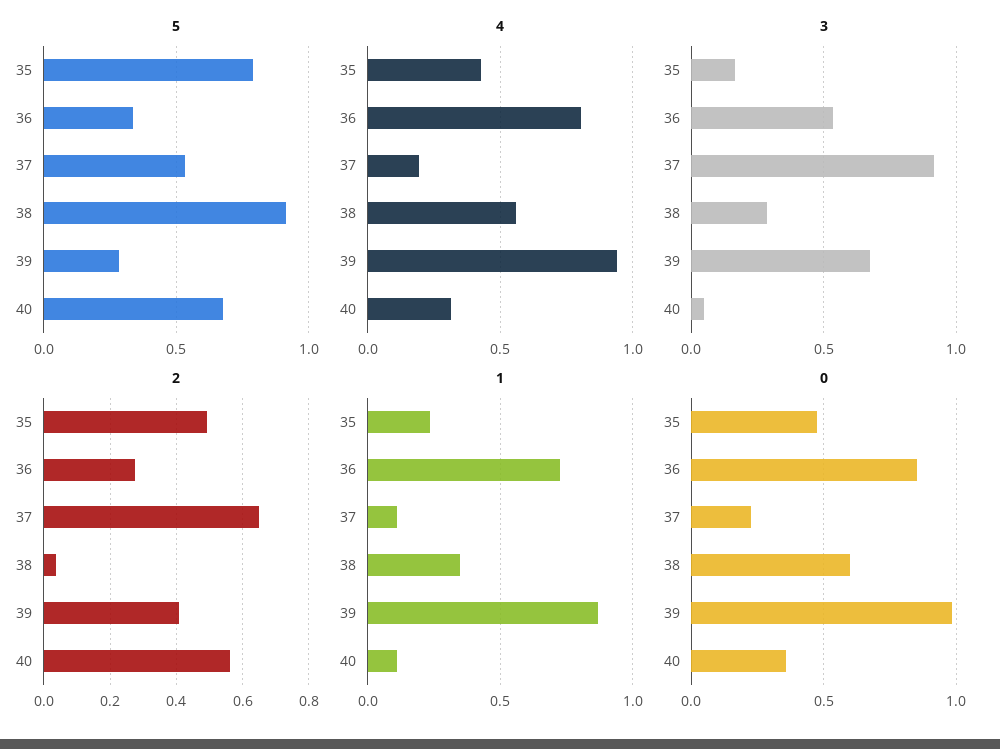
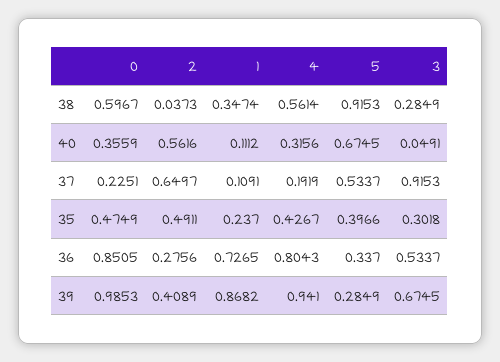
  {
    "5": {
-     "35": 0.8,
+     "35": 0.3966,
      "36": 0.337,
      "37": 0.5337,
      "38": 0.9153,
      "39": 0.2849,
      "40": 0.6745
    },
    "4": {
      "35": 0.4267,
      "36": 0.8043,
      "37": 0.1919,
      "38": 0.5614,
      "39": 0.941,
      "40": 0.3156
    },
    "3": {
-     "35": 0.15,
+     "35": 0.3018,
      "36": 0.5337,
      "37": 0.9153,
      "38": 0.2849,
      "39": 0.6745,
      "40": 0.0491
    },
    "2": {
      "35": 0.4911,
      "36": 0.2756,
      "37": 0.6497,
      "38": 0.0373,
      "39": 0.4089,
      "40": 0.5616
    },
    "1": {
      "35": 0.237,
      "36": 0.7265,
      "37": 0.1091,
      "38": 0.3474,
      "39": 0.8682,
      "40": 0.1112
    },
    "0": {
      "35": 0.4749,
      "36": 0.8505,
      "37": 0.2251,
      "38": 0.5967,
      "39": 0.9853,
      "40": 0.3559
    }
  }

